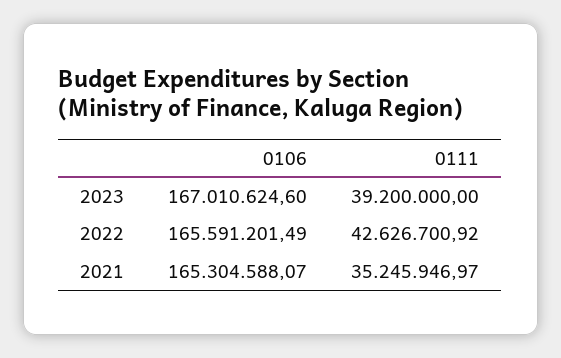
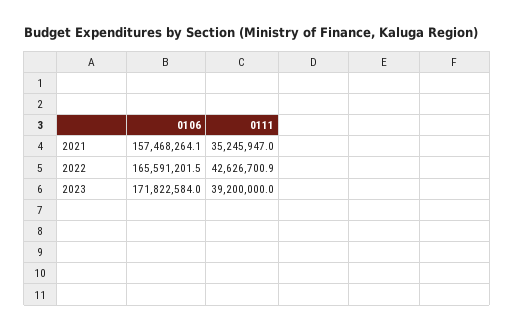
  {
    "0106": {
-     "2023": 167010624.6,
+     "2023": 171822584,
      "2022": 165591201.49,
-     "2021": 165304588.07
+     "2021": 157468264.1
    },
    "0111": {
      "2023": 39200000,
      "2022": 42626700.92,
      "2021": 35245946.97
    }
  }

